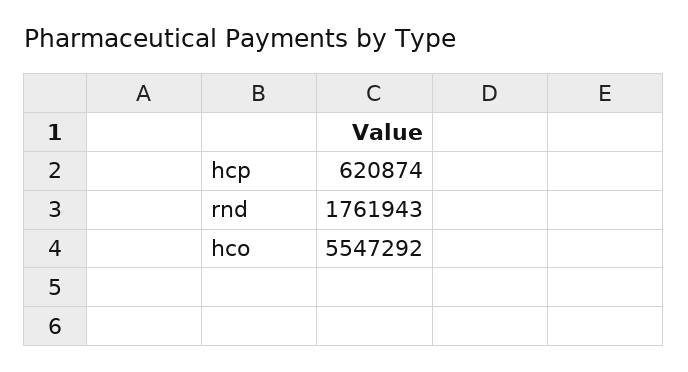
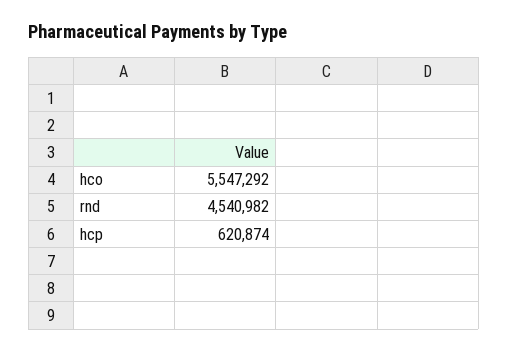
  {
    "hcp": 620874,
-   "rnd": 1761943,
+   "rnd": 4540982,
    "hco": 5547292
  }

